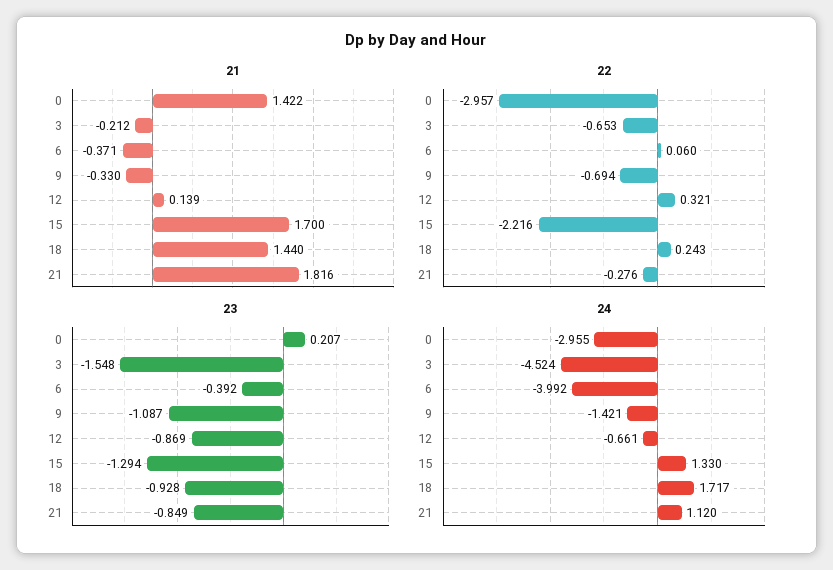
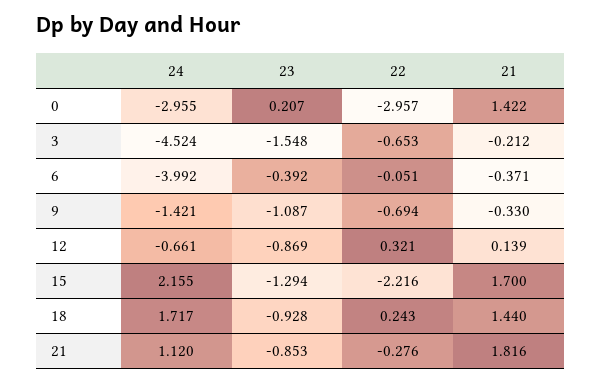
  {
    "21": {
      "0": 1.422,
      "3": -0.212,
      "6": -0.371,
      "9": -0.33,
      "12": 0.139,
      "15": 1.7,
      "18": 1.44,
      "21": 1.816
    },
    "22": {
      "0": -2.957,
      "3": -0.653,
-     "6": 0.06,
+     "6": -0.051,
      "9": -0.694,
      "12": 0.321,
      "15": -2.216,
      "18": 0.243,
      "21": -0.276
    },
    "23": {
      "0": 0.207,
      "3": -1.548,
      "6": -0.392,
      "9": -1.087,
      "12": -0.869,
      "15": -1.294,
      "18": -0.928,
-     "21": -0.849
+     "21": -0.853
    },
    "24": {
      "0": -2.955,
      "3": -4.524,
      "6": -3.992,
      "9": -1.421,
      "12": -0.661,
-     "15": 1.33,
+     "15": 2.155,
      "18": 1.717,
      "21": 1.12
    }
  }

